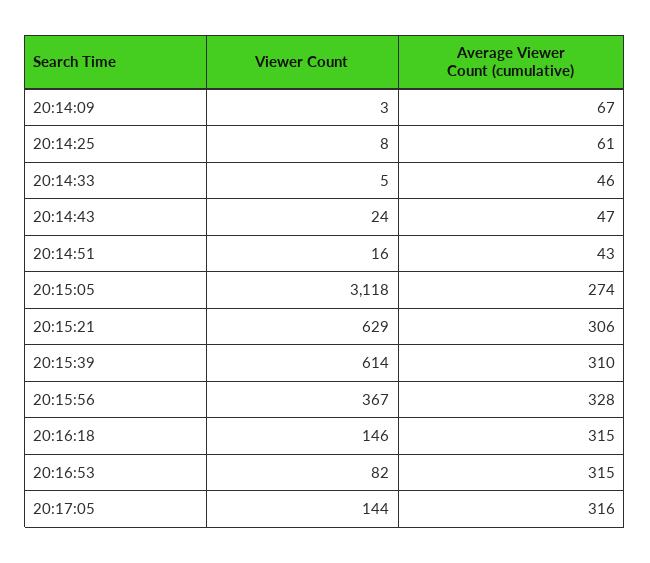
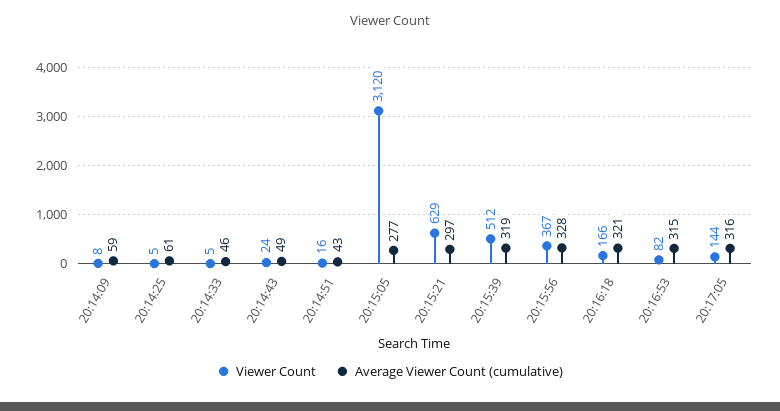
  {
    "Viewer Count": {
-     "20:14:09": 3,
+     "20:14:09": 8,
-     "20:14:25": 8,
+     "20:14:25": 5,
      "20:14:33": 5,
      "20:14:43": 24,
      "20:14:51": 16,
-     "20:15:05": 3118,
+     "20:15:05": 3120,
      "20:15:21": 629,
-     "20:15:39": 614,
+     "20:15:39": 512,
      "20:15:56": 367,
-     "20:16:18": 146,
+     "20:16:18": 166,
      "20:16:53": 82,
      "20:17:05": 144
    },
    "Average Viewer Count (cumulative)": {
-     "20:14:09": 67,
+     "20:14:09": 59,
      "20:14:25": 61,
      "20:14:33": 46,
-     "20:14:43": 47,
+     "20:14:43": 49,
      "20:14:51": 43,
-     "20:15:05": 274,
+     "20:15:05": 277,
-     "20:15:21": 306,
+     "20:15:21": 297,
-     "20:15:39": 310,
+     "20:15:39": 319,
      "20:15:56": 328,
-     "20:16:18": 315,
+     "20:16:18": 321,
      "20:16:53": 315,
      "20:17:05": 316
    }
  }

